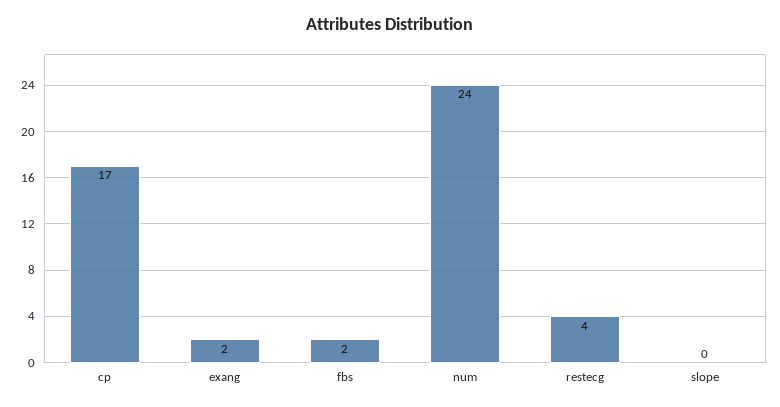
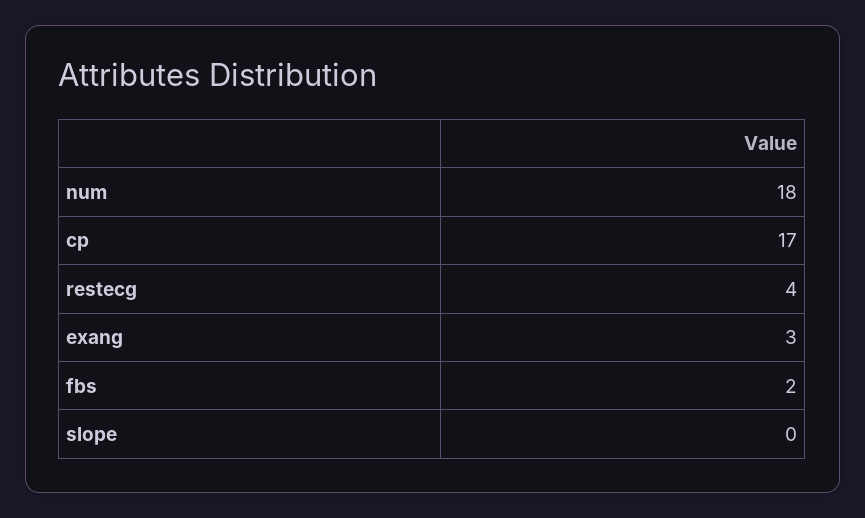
  {
    "cp": 17,
-   "exang": 2,
+   "exang": 3,
    "fbs": 2,
-   "num": 24,
+   "num": 18,
    "restecg": 4,
    "slope": 0
  }

